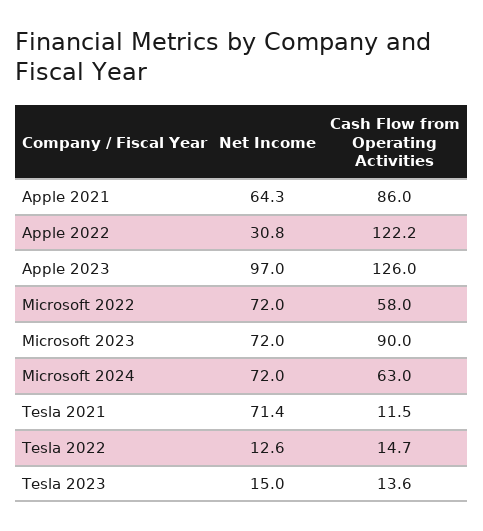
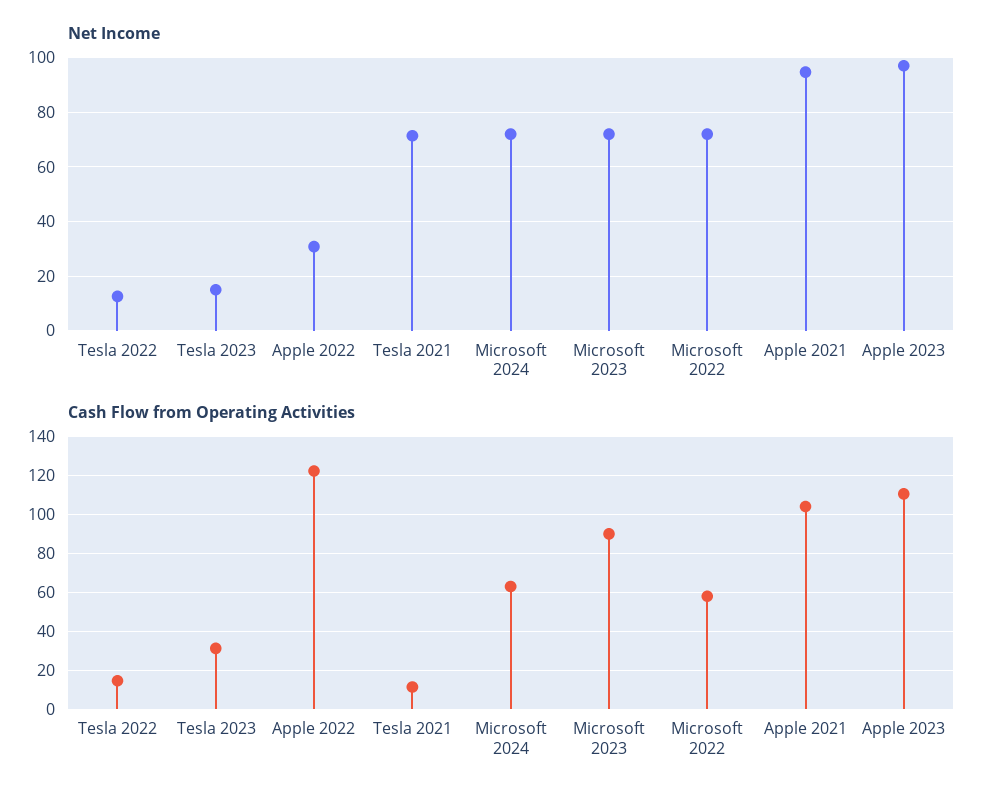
  {
    "Net Income": {
-     "Apple 2021": 64.3,
+     "Apple 2021": 95,
      "Apple 2022": 30.8,
      "Apple 2023": 97,
      "Microsoft 2022": 72,
      "Microsoft 2023": 72,
      "Microsoft 2024": 72,
      "Tesla 2021": 71.4,
      "Tesla 2022": 12.6,
      "Tesla 2023": 15
    },
    "Cash Flow from Operating Activities": {
-     "Apple 2021": 86,
+     "Apple 2021": 105,
      "Apple 2022": 122.2,
-     "Apple 2023": 126,
+     "Apple 2023": 110,
      "Microsoft 2022": 58,
      "Microsoft 2023": 90,
      "Microsoft 2024": 63,
      "Tesla 2021": 11.5,
      "Tesla 2022": 14.7,
-     "Tesla 2023": 13.6
+     "Tesla 2023": 30
    }
  }

